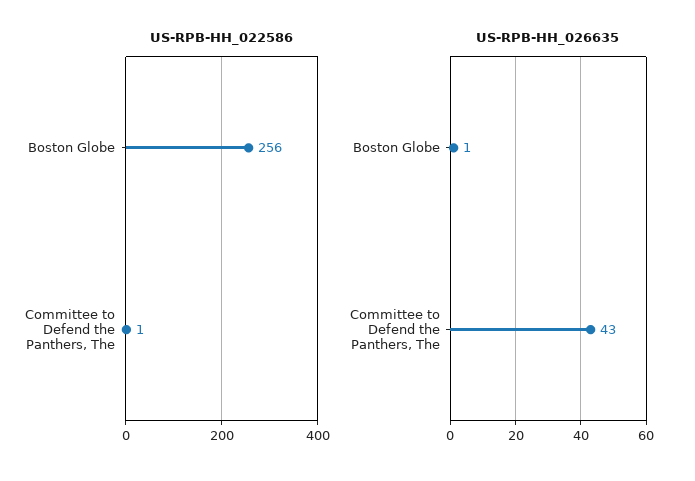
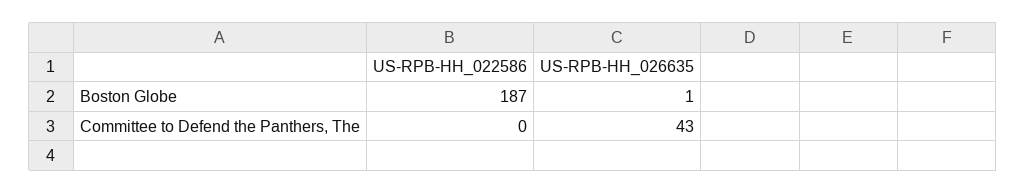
  {
    "US-RPB-HH_022586": {
-     "Boston Globe": 256,
+     "Boston Globe": 187,
-     "Committee to Defend the Panthers, The": 1
+     "Committee to Defend the Panthers, The": 0
    },
    "US-RPB-HH_026635": {
      "Boston Globe": 1,
      "Committee to Defend the Panthers, The": 43
    }
  }

